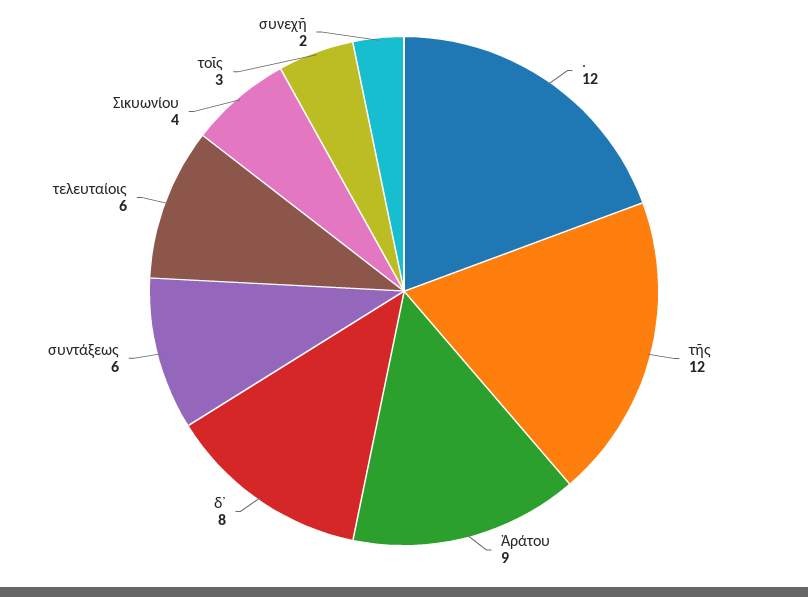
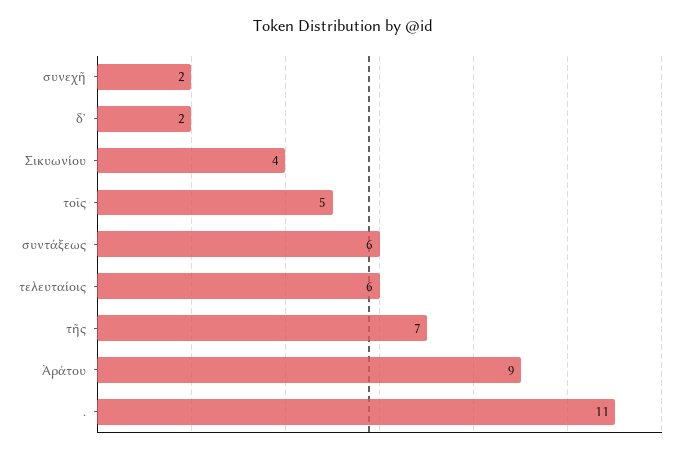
  {
-   ".": 12,
+   ".": 11,
-   "τῆς": 12,
+   "τῆς": 7,
    "Ἀράτου": 9,
-   "δ᾽": 8,
+   "δ᾽": 2,
    "συντάξεως": 6,
    "τελευταίοις": 6,
    "Σικυωνίου": 4,
-   "τοῖς": 3,
+   "τοῖς": 5,
    "συνεχῆ": 2
  }

